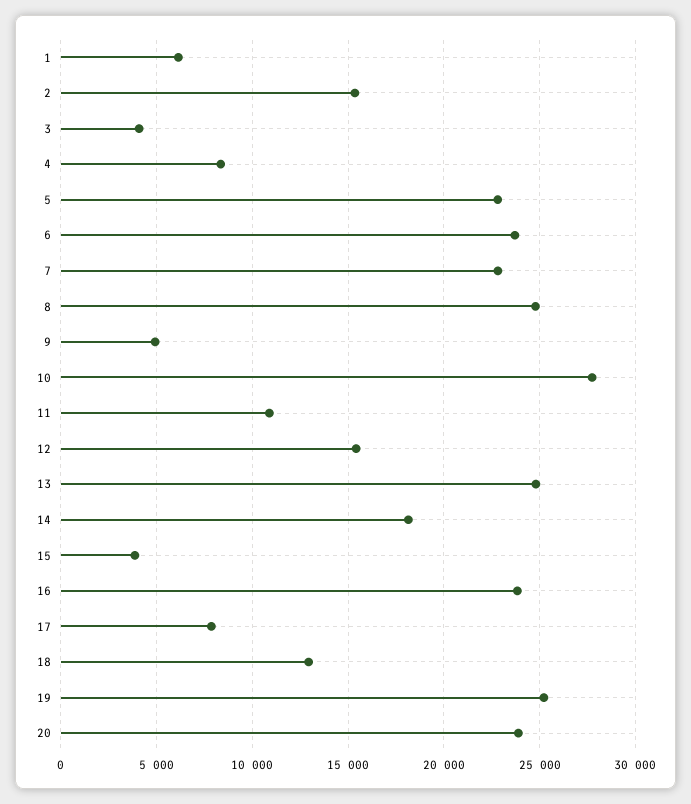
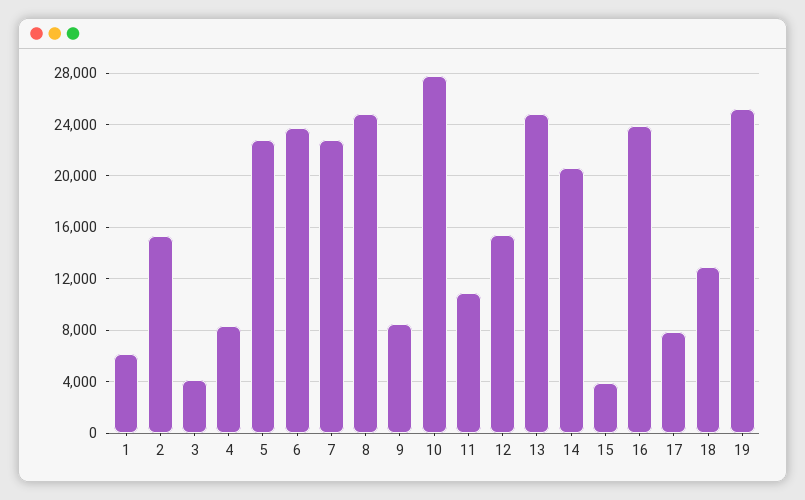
  {
    "1": 6000,
    "2": 15500,
    "3": 4000,
    "4": 8500,
    "5": 23000,
    "6": 23500,
    "7": 23000,
    "8": 25000,
-   "9": 5000,
+   "9": 8500,
    "10": 28000,
    "11": 11000,
    "12": 15500,
    "13": 25000,
-   "14": 18000,
+   "14": 20500,
    "15": 4000,
    "16": 24000,
    "17": 8000,
    "18": 13000,
-   "19": 25000,
+   "19": 25000
-   "20": 24000
  }

